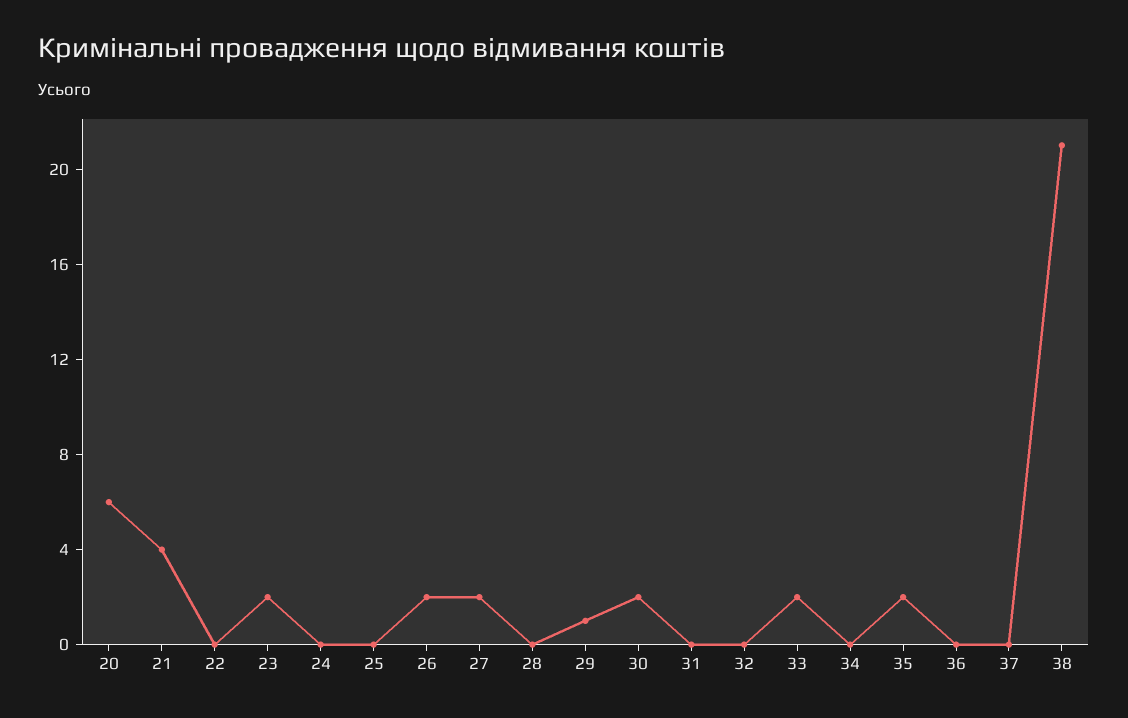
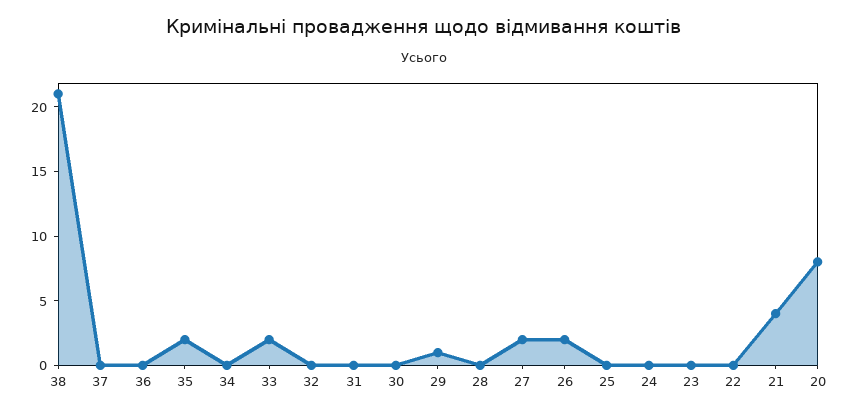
  {
-   "20": 6,
+   "20": 8,
    "21": 4,
    "22": 0,
-   "23": 2,
+   "23": 0,
    "24": 0,
    "25": 0,
    "26": 2,
    "27": 2,
    "28": 0,
    "29": 1,
-   "30": 2,
+   "30": 0,
    "31": 0,
    "32": 0,
    "33": 2,
    "34": 0,
    "35": 2,
    "36": 0,
    "37": 0,
    "38": 21
  }

